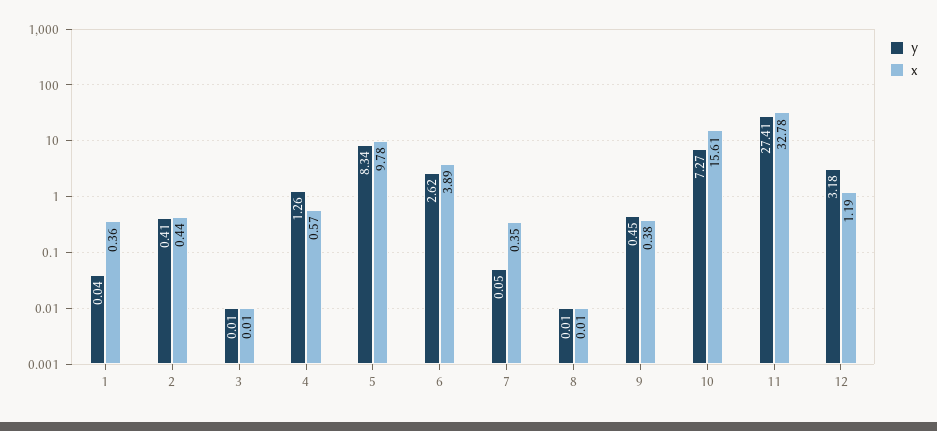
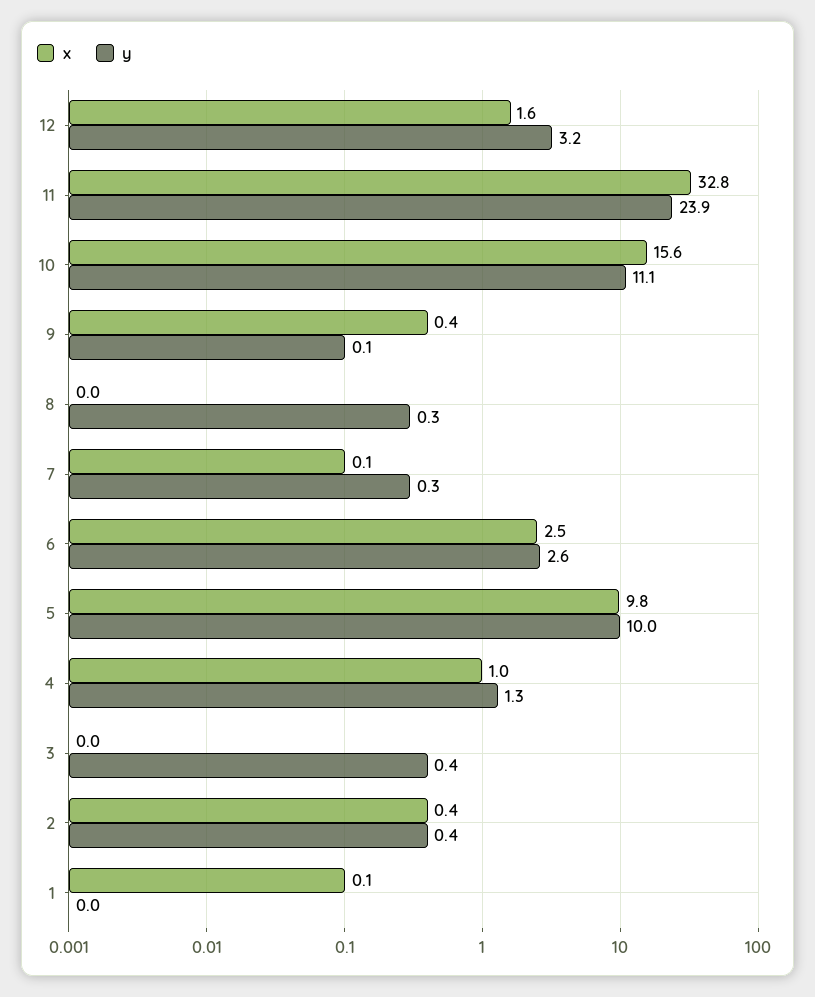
  {
    "y": {
      "1": 0.04,
      "2": 0.41,
-     "3": 0.01,
+     "3": 0.4,
      "4": 1.26,
-     "5": 8.34,
+     "5": 10,
      "6": 2.62,
-     "7": 0.05,
+     "7": 0.3,
-     "8": 0.01,
+     "8": 0.3,
-     "9": 0.45,
+     "9": 0.1,
-     "10": 7.27,
+     "10": 11.1,
-     "11": 27.41,
+     "11": 23.9,
      "12": 3.18
    },
    "x": {
-     "1": 0.36,
+     "1": 0.1,
      "2": 0.44,
      "3": 0.01,
-     "4": 0.57,
+     "4": 1,
      "5": 9.78,
-     "6": 3.89,
+     "6": 2.5,
-     "7": 0.35,
+     "7": 0.1,
      "8": 0.01,
      "9": 0.38,
      "10": 15.61,
      "11": 32.78,
-     "12": 1.19
+     "12": 1.6
    }
  }

